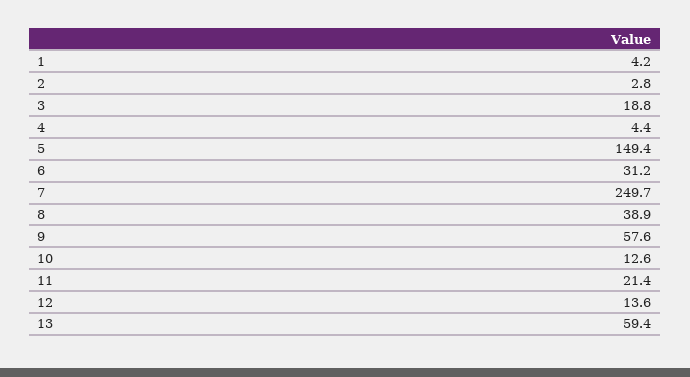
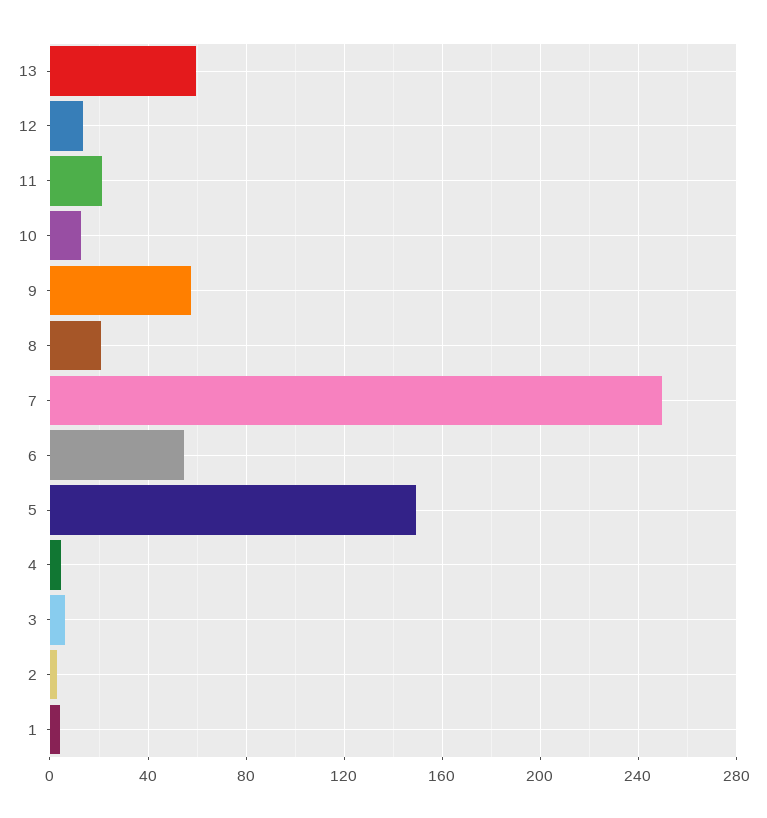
  {
    "1": 4.2,
    "2": 2.8,
-   "3": 18.8,
+   "3": 5,
    "4": 4.4,
    "5": 149.4,
-   "6": 31.2,
+   "6": 55,
    "7": 249.7,
-   "8": 38.9,
+   "8": 20,
    "9": 57.6,
    "10": 12.6,
    "11": 21.4,
    "12": 13.6,
    "13": 59.4
  }

